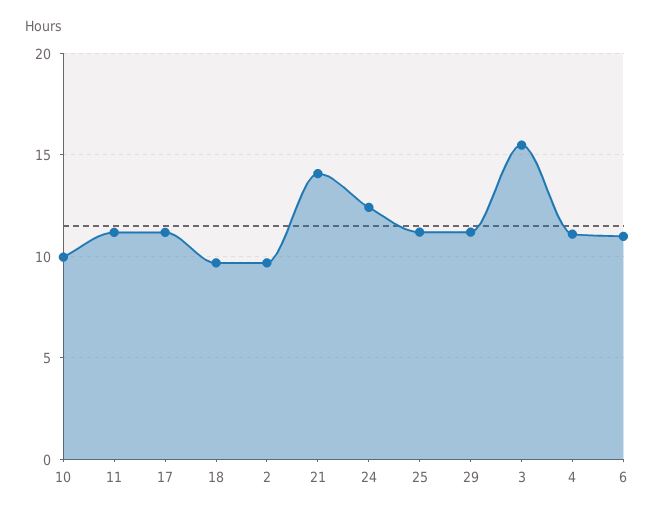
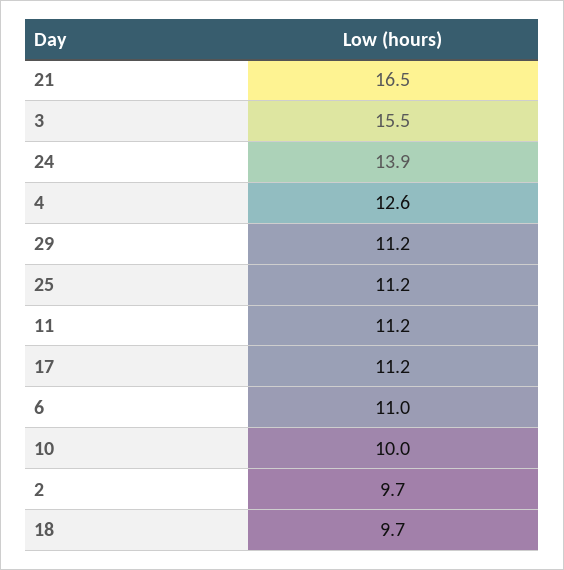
  {
    "10": 10,
    "11": 11.2,
    "17": 11.2,
    "18": 9.7,
    "2": 9.7,
-   "21": 14,
+   "21": 16.5,
-   "24": 12.5,
+   "24": 13.9,
    "25": 11.2,
    "29": 11.2,
    "3": 15.5,
-   "4": 11,
+   "4": 12.6,
    "6": 11
  }

